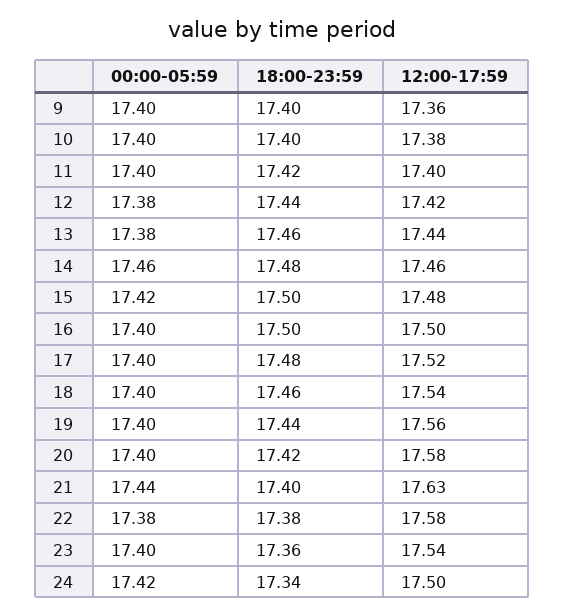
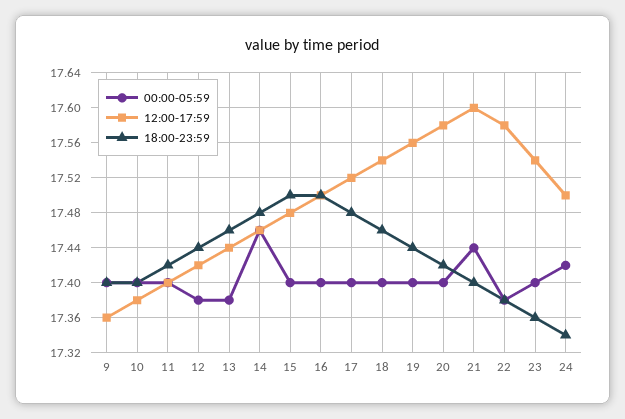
  {
    "00:00-05:59": {
      "9": 17.4,
      "10": 17.4,
      "11": 17.4,
      "12": 17.38,
      "13": 17.38,
      "14": 17.46,
-     "15": 17.42,
+     "15": 17.4,
      "16": 17.4,
      "17": 17.4,
      "18": 17.4,
      "19": 17.4,
      "20": 17.4,
      "21": 17.44,
      "22": 17.38,
      "23": 17.4,
      "24": 17.42
    },
    "18:00-23:59": {
      "9": 17.4,
      "10": 17.4,
      "11": 17.42,
      "12": 17.44,
      "13": 17.46,
      "14": 17.48,
      "15": 17.5,
      "16": 17.5,
      "17": 17.48,
      "18": 17.46,
      "19": 17.44,
      "20": 17.42,
      "21": 17.4,
      "22": 17.38,
      "23": 17.36,
      "24": 17.34
    },
    "12:00-17:59": {
      "9": 17.36,
      "10": 17.38,
      "11": 17.4,
      "12": 17.42,
      "13": 17.44,
      "14": 17.46,
      "15": 17.48,
      "16": 17.5,
      "17": 17.52,
      "18": 17.54,
      "19": 17.56,
      "20": 17.58,
-     "21": 17.63,
+     "21": 17.6,
      "22": 17.58,
      "23": 17.54,
      "24": 17.5
    }
  }

